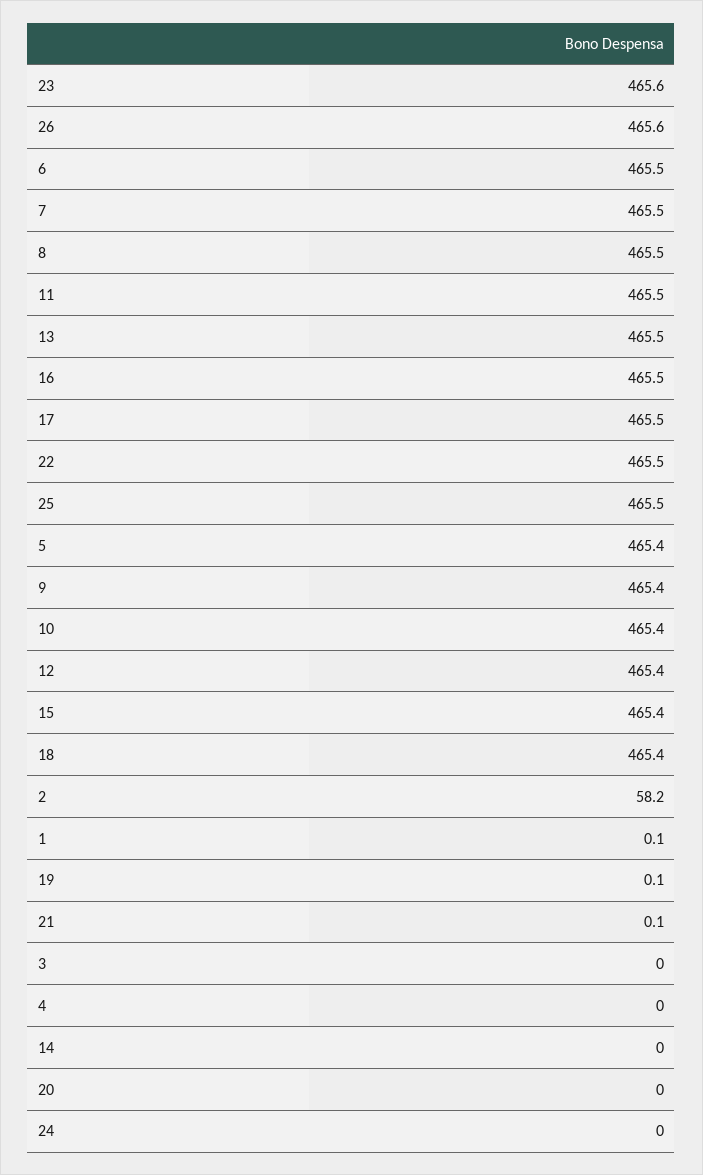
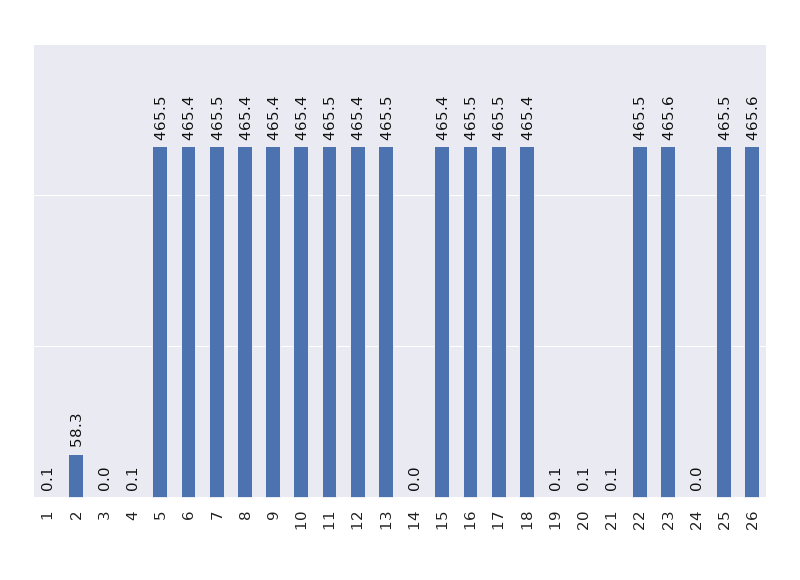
  {
    "23": 465.6,
    "26": 465.6,
-   "6": 465.5,
+   "6": 465.4,
    "7": 465.5,
-   "8": 465.5,
+   "8": 465.4,
    "11": 465.5,
    "13": 465.5,
    "16": 465.5,
    "17": 465.5,
    "22": 465.5,
    "25": 465.5,
-   "5": 465.4,
+   "5": 465.5,
    "9": 465.4,
    "10": 465.4,
    "12": 465.4,
    "15": 465.4,
    "18": 465.4,
-   "2": 58.2,
+   "2": 58.3,
    "1": 0.1,
    "19": 0.1,
    "21": 0.1,
    "3": 0,
-   "4": 0,
+   "4": 0.1,
    "14": 0,
-   "20": 0,
+   "20": 0.1,
    "24": 0
  }

